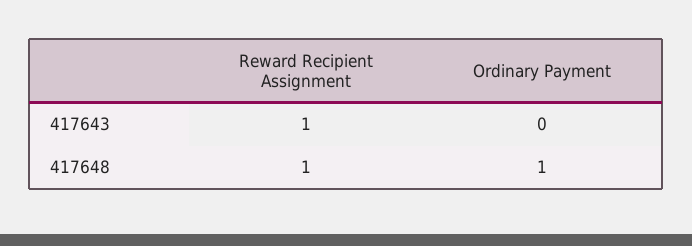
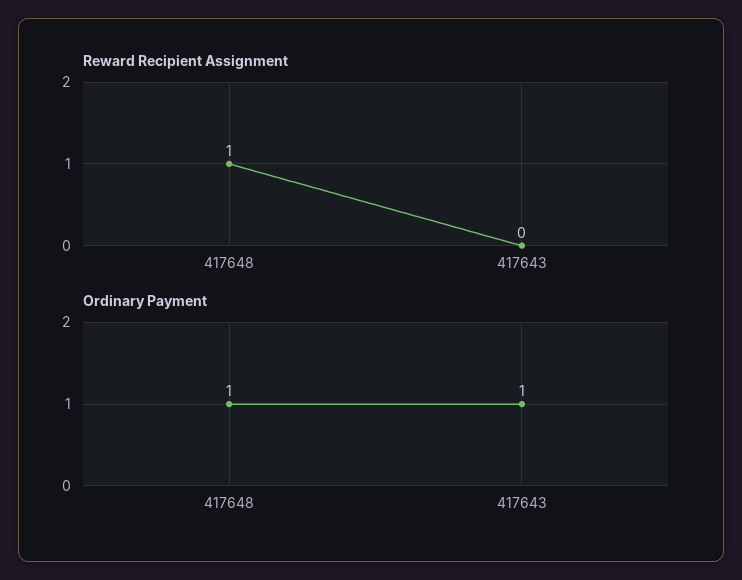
  {
    "Reward Recipient Assignment": {
-     "417643": 1,
+     "417643": 0,
      "417648": 1
    },
    "Ordinary Payment": {
-     "417643": 0,
+     "417643": 1,
      "417648": 1
    }
  }

